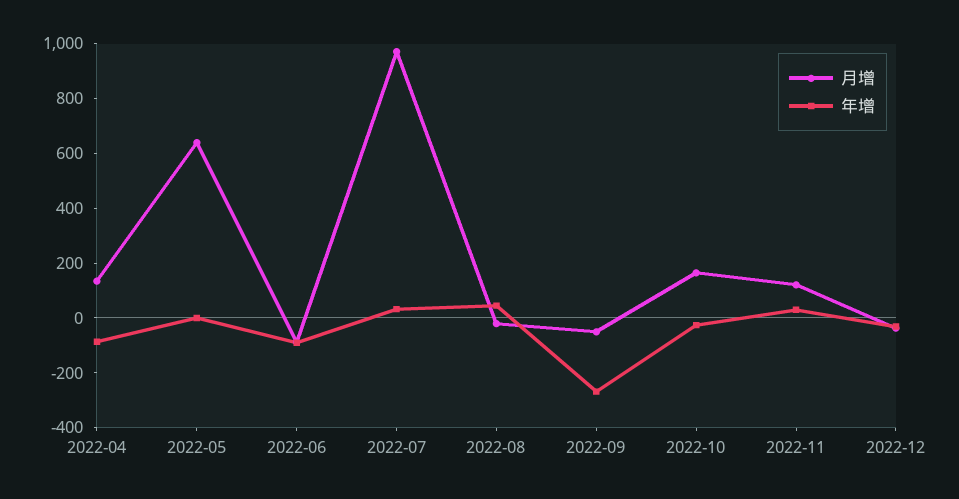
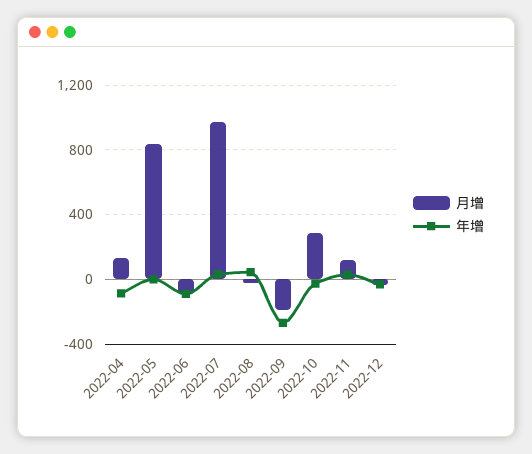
  {
    "月增": {
      "2022-04": 150,
-     "2022-05": 650,
+     "2022-05": 850,
      "2022-06": -100,
      "2022-07": 950,
      "2022-08": 0,
-     "2022-09": -50,
+     "2022-09": -200,
-     "2022-10": 150,
+     "2022-10": 300,
      "2022-11": 100,
      "2022-12": -50
    },
    "年增": {
      "2022-04": -100,
      "2022-05": 0,
      "2022-06": -100,
      "2022-07": 50,
      "2022-08": 50,
      "2022-09": -250,
      "2022-10": -50,
      "2022-11": 50,
      "2022-12": -50
    }
  }

